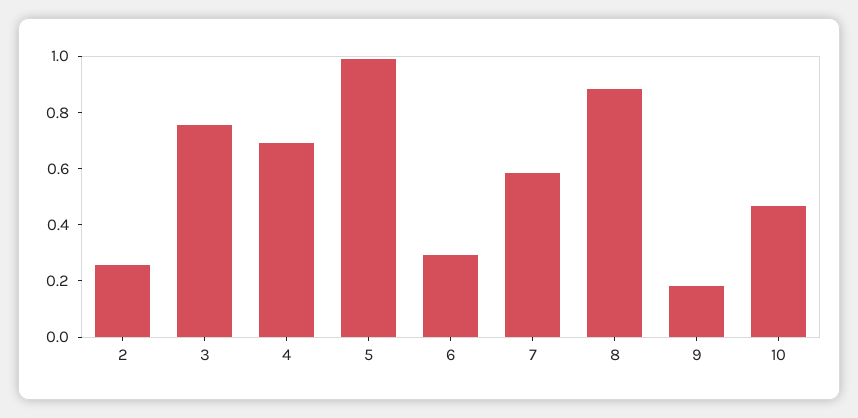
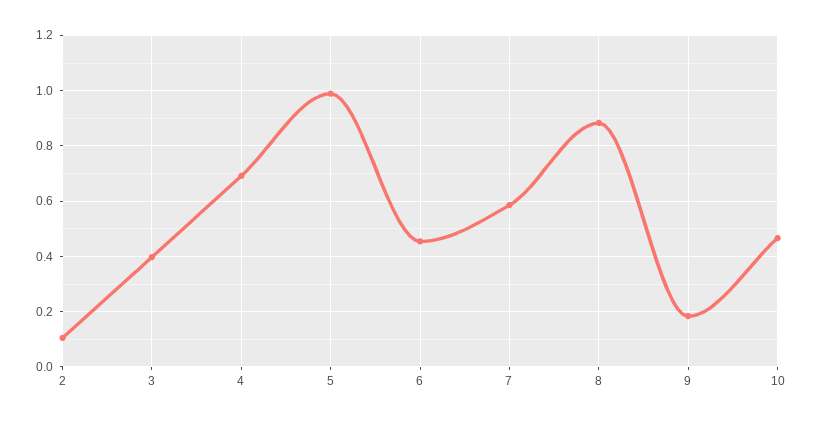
  {
-   "2": 0.25,
+   "2": 0.1,
-   "3": 0.75,
+   "3": 0.4,
    "4": 0.7,
    "5": 1,
-   "6": 0.3,
+   "6": 0.45,
    "7": 0.575,
    "8": 0.875,
    "9": 0.175,
    "10": 0.475
  }

